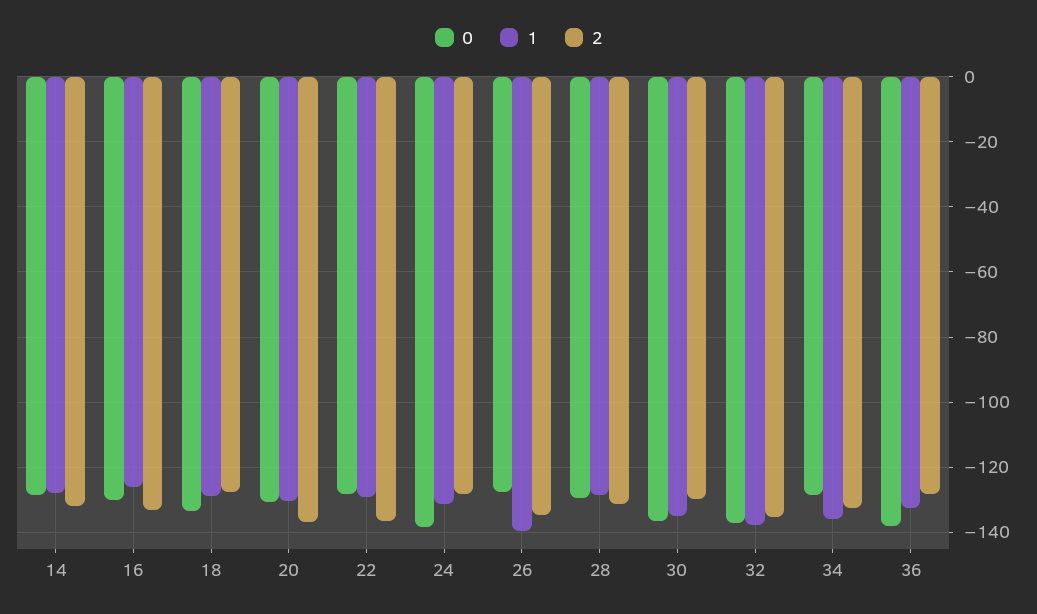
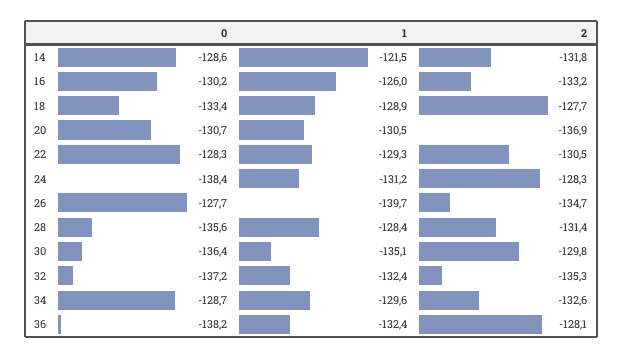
  {
    "0": {
      "14": -128.6,
      "16": -130.2,
      "18": -133.4,
      "20": -130.7,
      "22": -128.3,
      "24": -138.4,
      "26": -127.7,
-     "28": -130,
+     "28": -135.6,
      "30": -136.4,
      "32": -137.2,
      "34": -128.7,
      "36": -138.2
    },
    "1": {
-     "14": -128,
+     "14": -121.5,
      "16": -126,
      "18": -128.9,
      "20": -130.5,
      "22": -129.3,
      "24": -131.2,
      "26": -139.7,
      "28": -128.4,
      "30": -135.1,
-     "32": -138,
+     "32": -132.4,
-     "34": -136,
+     "34": -129.6,
      "36": -132.4
    },
    "2": {
      "14": -131.8,
      "16": -133.2,
      "18": -127.7,
      "20": -136.9,
-     "22": -136,
+     "22": -130.5,
      "24": -128.3,
      "26": -134.7,
      "28": -131.4,
      "30": -129.8,
      "32": -135.3,
      "34": -132.6,
      "36": -128.1
    }
  }

